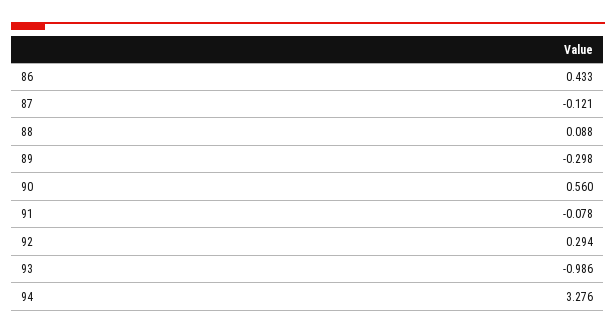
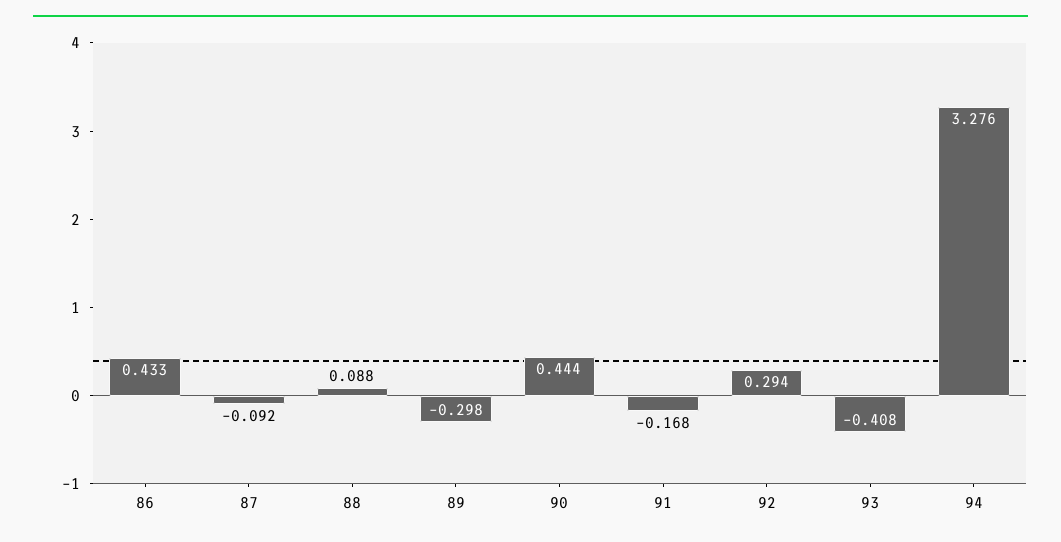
  {
    "86": 0.433,
-   "87": -0.121,
+   "87": -0.092,
    "88": 0.088,
    "89": -0.298,
-   "90": 0.56,
+   "90": 0.444,
-   "91": -0.078,
+   "91": -0.168,
    "92": 0.294,
-   "93": -0.986,
+   "93": -0.408,
    "94": 3.276
  }

